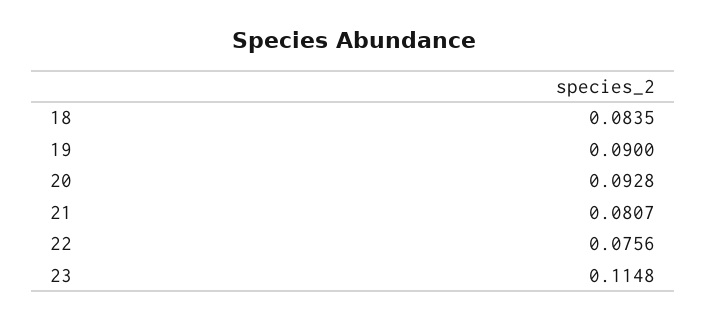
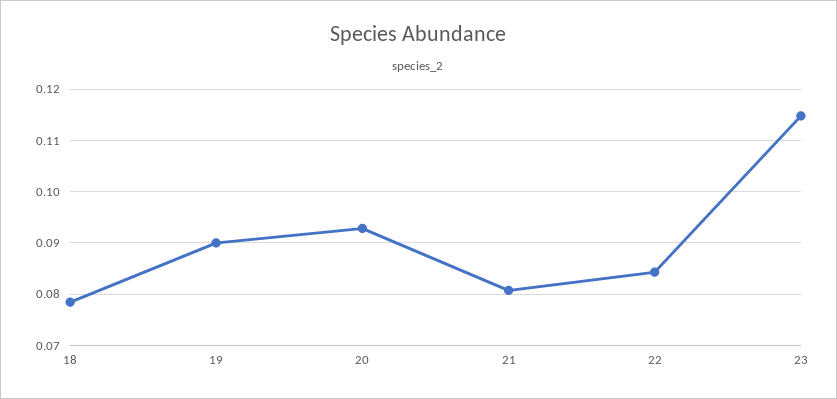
  {
-   "18": 0.0835,
+   "18": 0.078,
    "19": 0.09,
    "20": 0.0928,
    "21": 0.0807,
-   "22": 0.0756,
+   "22": 0.084,
    "23": 0.1148
  }

